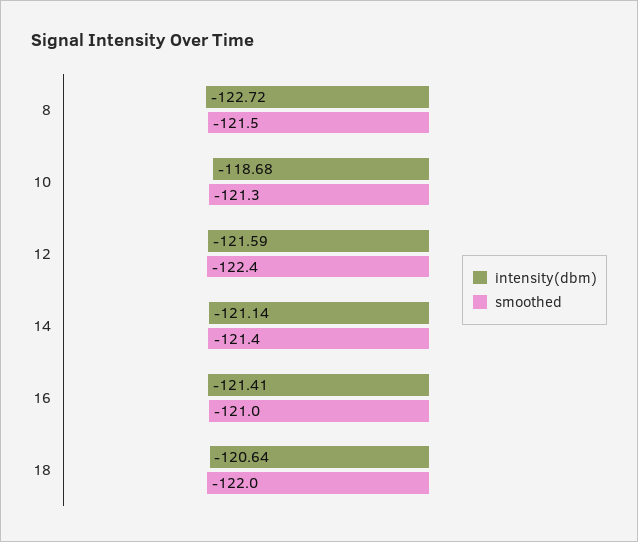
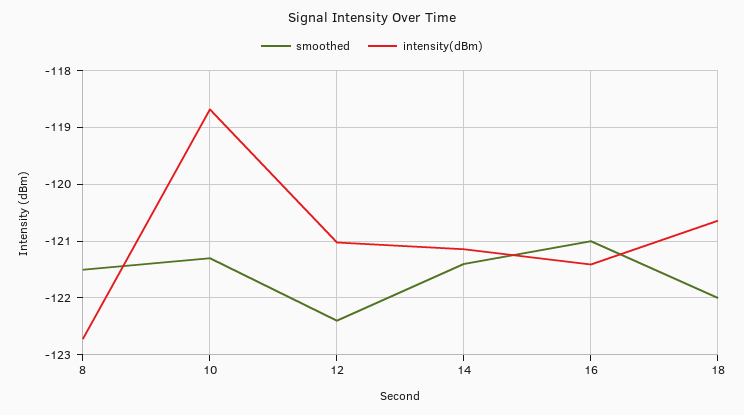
  {
    "intensity(dbm)": {
      "8": -122.72,
      "10": -118.68,
-     "12": -121.59,
+     "12": -121,
      "14": -121.14,
      "16": -121.41,
      "18": -120.64
    },
    "smoothed": {
      "8": -121.5,
      "10": -121.3,
      "12": -122.4,
      "14": -121.4,
      "16": -121,
      "18": -122
    }
  }

